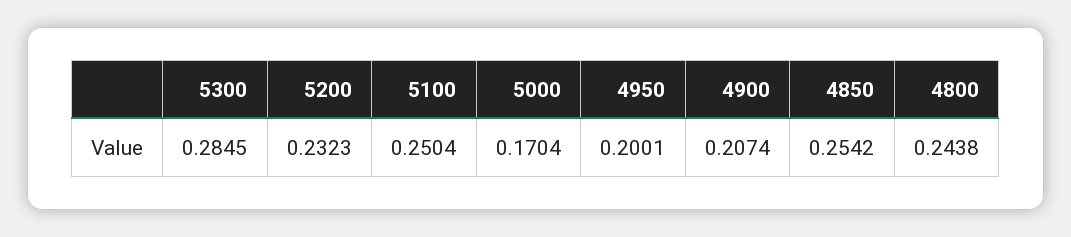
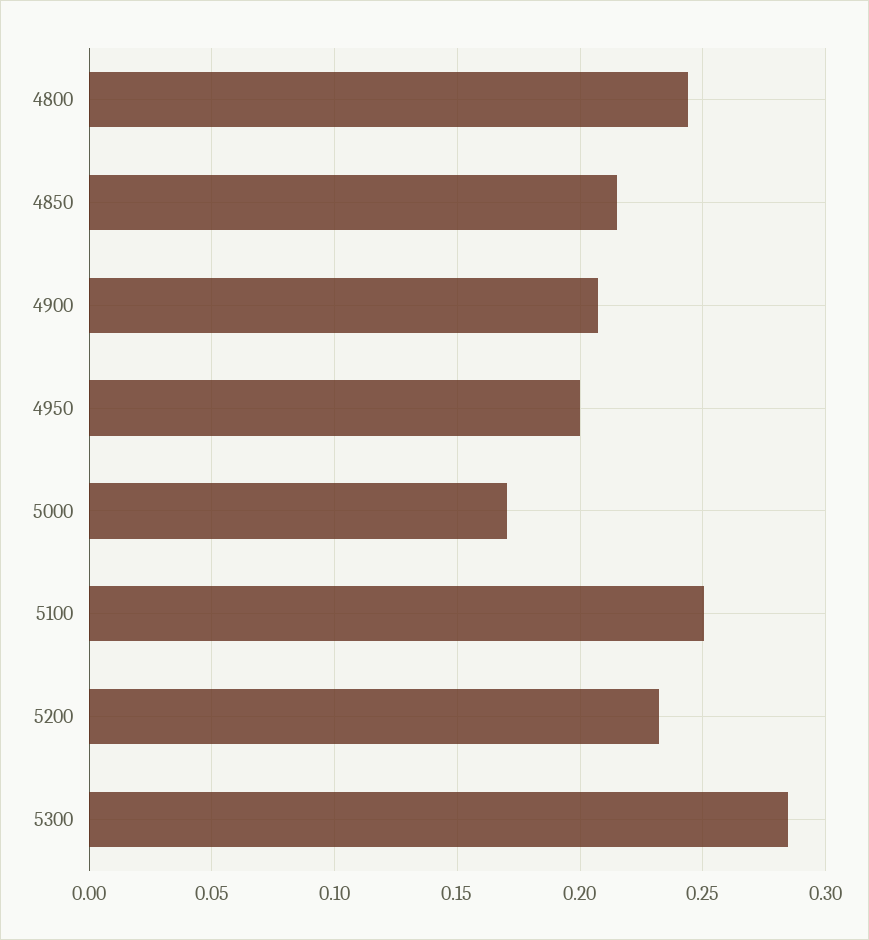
  {
    "5300": 0.2845,
    "5200": 0.2323,
    "5100": 0.2504,
    "5000": 0.1704,
    "4950": 0.2001,
    "4900": 0.2074,
-   "4850": 0.2542,
+   "4850": 0.215,
    "4800": 0.2438
  }

